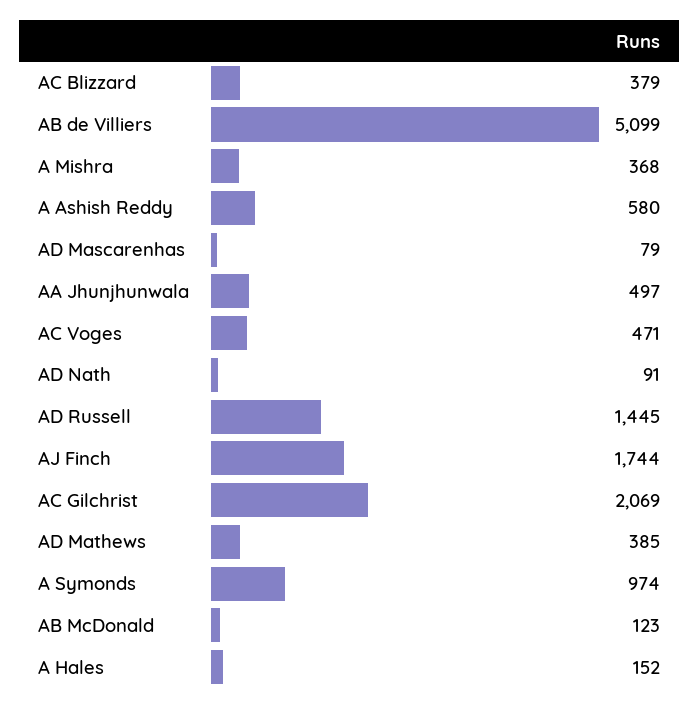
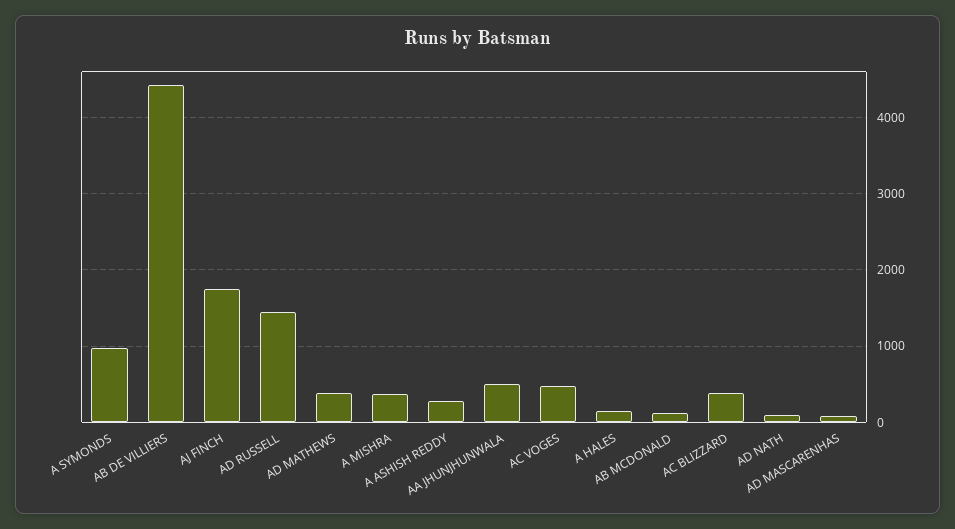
  {
    "AC Blizzard": 379,
-   "AB de Villiers": 5099,
+   "AB de Villiers": 4400,
    "A Mishra": 368,
-   "A Ashish Reddy": 580,
+   "A Ashish Reddy": 300,
    "AD Mascarenhas": 79,
    "AA Jhunjhunwala": 497,
    "AC Voges": 471,
    "AD Nath": 91,
    "AD Russell": 1445,
    "AJ Finch": 1744,
-   "AC Gilchrist": 2069,
    "AD Mathews": 385,
    "A Symonds": 974,
    "AB McDonald": 123,
    "A Hales": 152
  }

